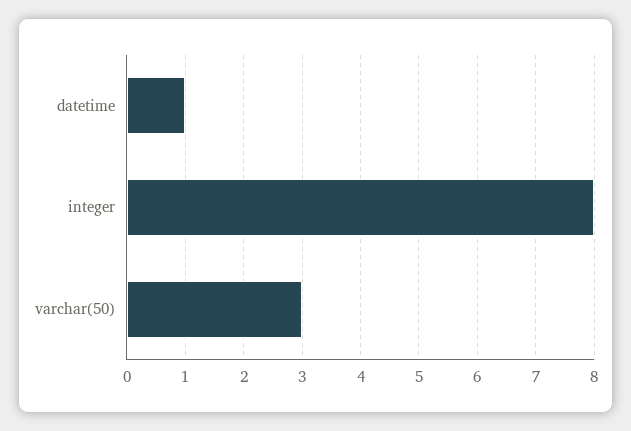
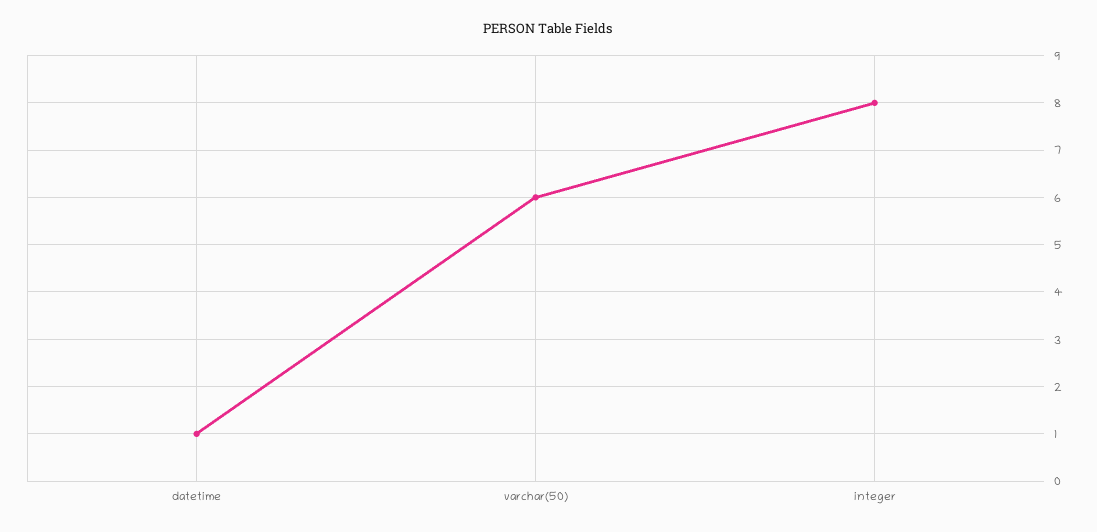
  {
    "datetime": 1,
    "integer": 8,
-   "varchar(50)": 3
+   "varchar(50)": 6
  }

